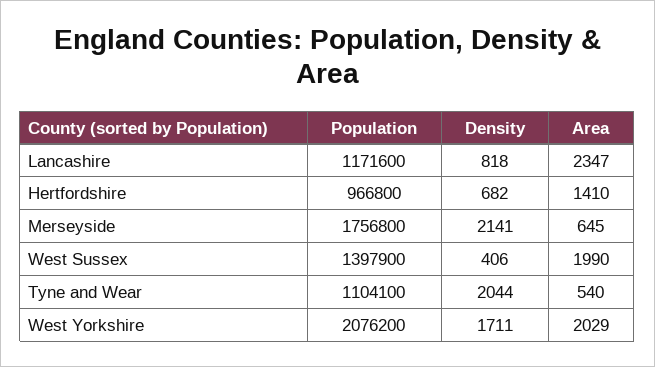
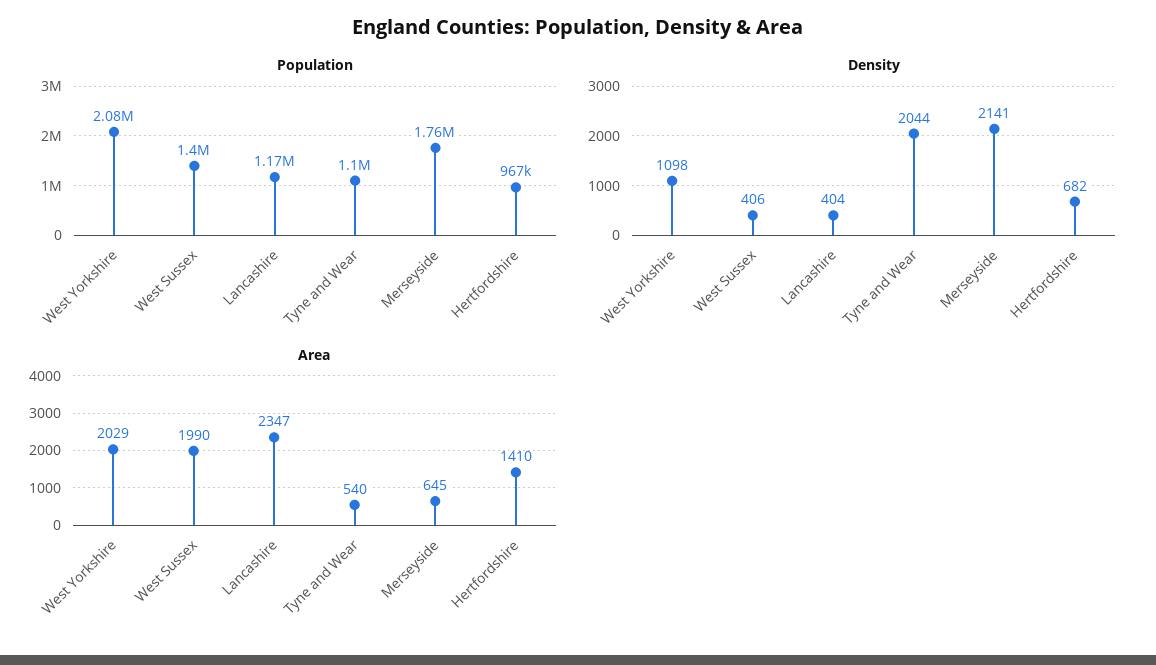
  {
    "Population": {
      "Lancashire": 1171600,
      "Hertfordshire": 966800,
      "Merseyside": 1756800,
      "West Sussex": 1397900,
      "Tyne and Wear": 1104100,
      "West Yorkshire": 2076200
    },
    "Density": {
-     "Lancashire": 818,
+     "Lancashire": 404,
      "Hertfordshire": 682,
      "Merseyside": 2141,
      "West Sussex": 406,
      "Tyne and Wear": 2044,
-     "West Yorkshire": 1711
+     "West Yorkshire": 1098
    },
    "Area": {
      "Lancashire": 2347,
      "Hertfordshire": 1410,
      "Merseyside": 645,
      "West Sussex": 1990,
      "Tyne and Wear": 540,
      "West Yorkshire": 2029
    }
  }

